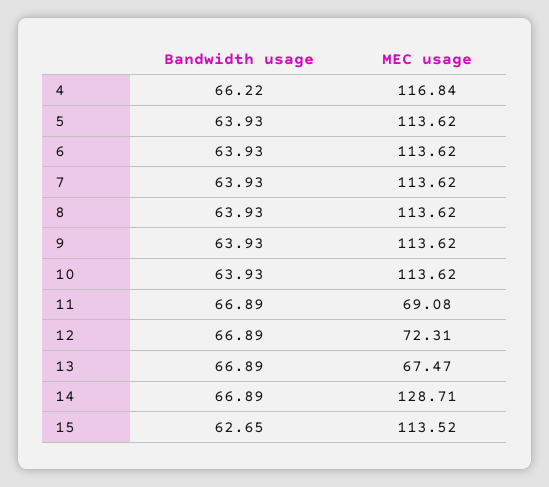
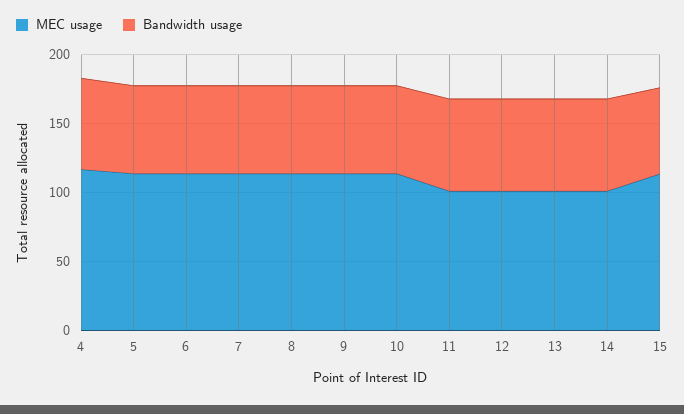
  {
    "Bandwidth usage": {
      "4": 66.22,
      "5": 63.93,
      "6": 63.93,
      "7": 63.93,
      "8": 63.93,
      "9": 63.93,
      "10": 63.93,
      "11": 66.89,
      "12": 66.89,
      "13": 66.89,
      "14": 66.89,
      "15": 62.65
    },
    "MEC usage": {
      "4": 116.84,
      "5": 113.62,
      "6": 113.62,
      "7": 113.62,
      "8": 113.62,
      "9": 113.62,
      "10": 113.62,
-     "11": 69.08,
+     "11": 100,
-     "12": 72.31,
+     "12": 100,
-     "13": 67.47,
+     "13": 100,
-     "14": 128.71,
+     "14": 100,
      "15": 113.52
    }
  }

